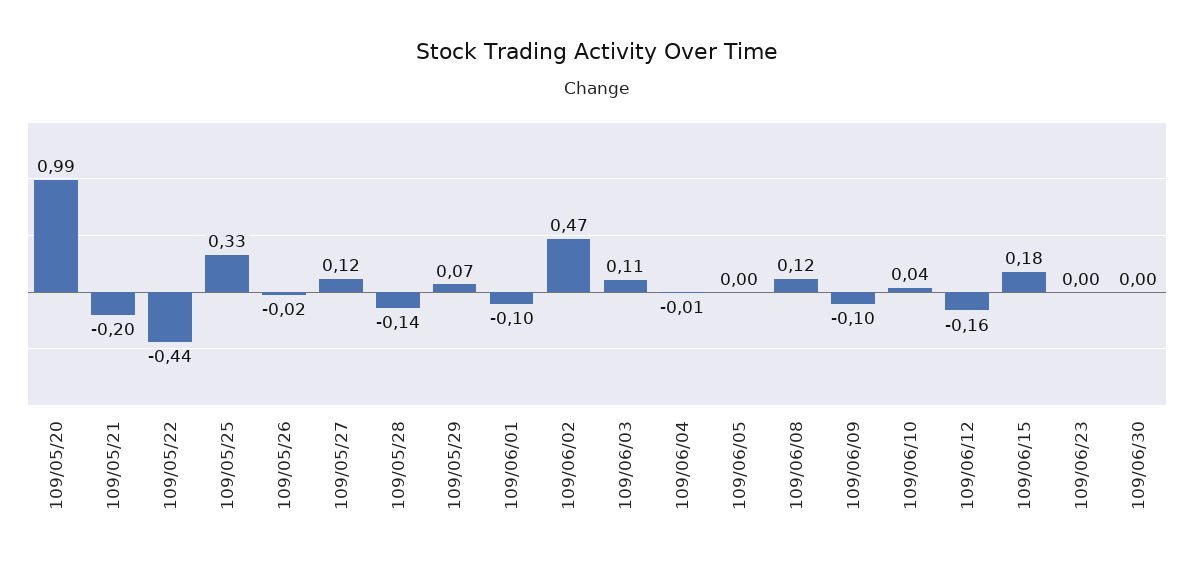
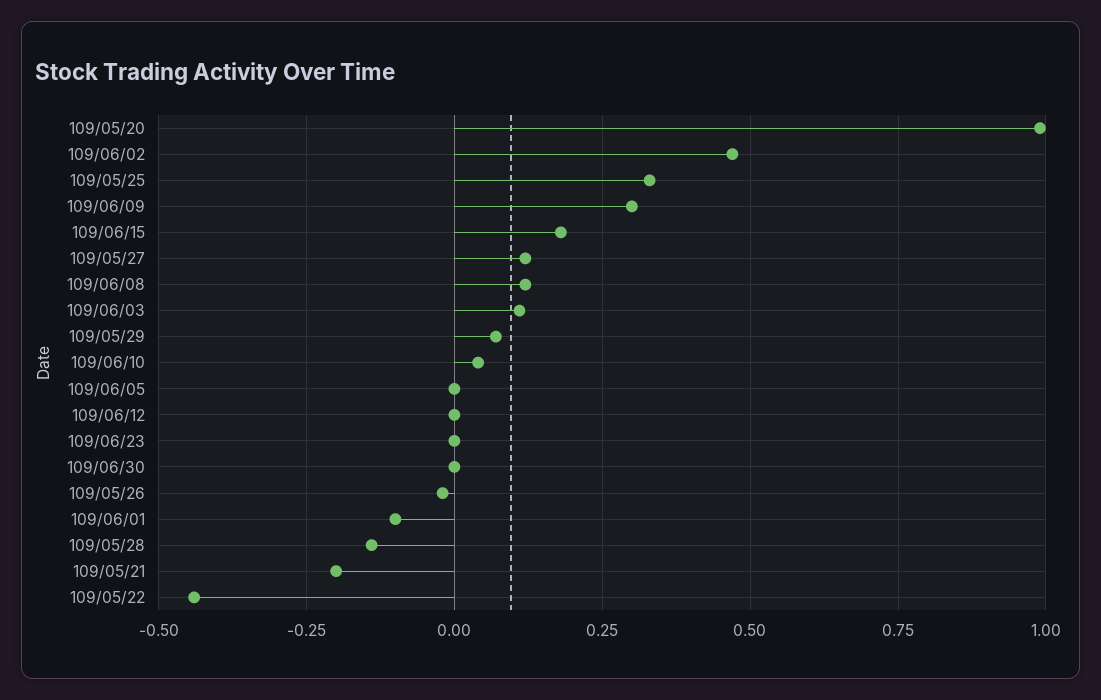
  {
    "109/05/20": 0.99,
    "109/05/21": -0.2,
    "109/05/22": -0.44,
    "109/05/25": 0.33,
    "109/05/26": -0.02,
    "109/05/27": 0.12,
    "109/05/28": -0.14,
    "109/05/29": 0.07,
    "109/06/01": -0.1,
    "109/06/02": 0.47,
    "109/06/03": 0.11,
-   "109/06/04": -0.01,
    "109/06/05": 0,
    "109/06/08": 0.12,
-   "109/06/09": -0.1,
+   "109/06/09": 0.3,
    "109/06/10": 0.04,
-   "109/06/12": -0.16,
+   "109/06/12": 0,
    "109/06/15": 0.18,
    "109/06/23": 0,
    "109/06/30": 0
  }

